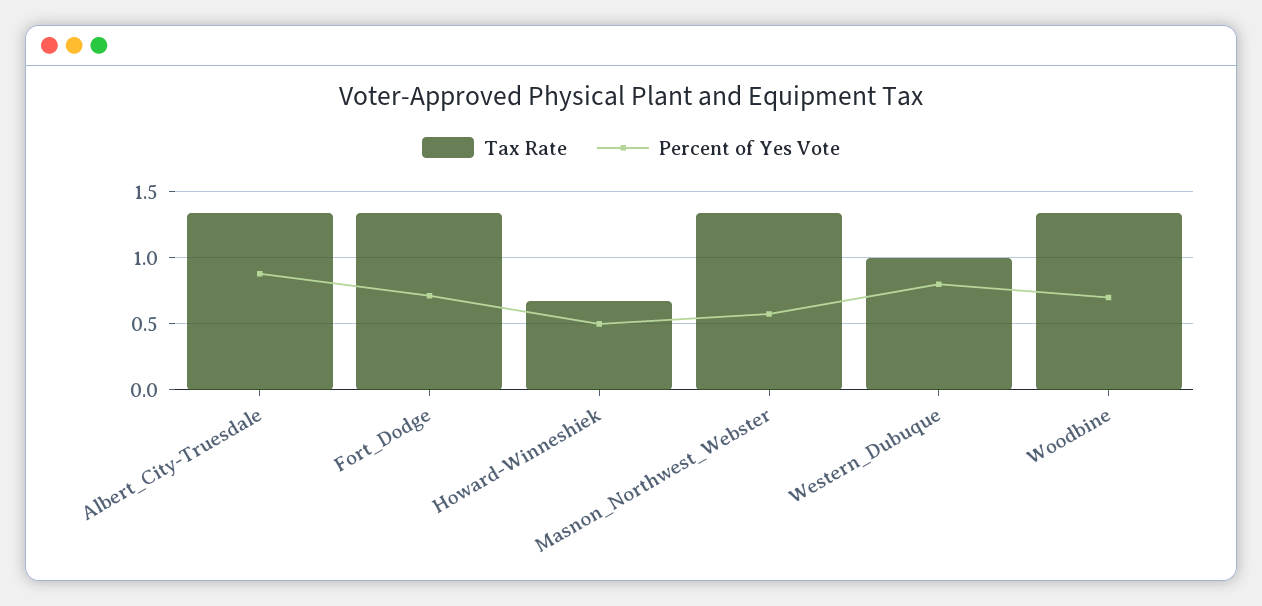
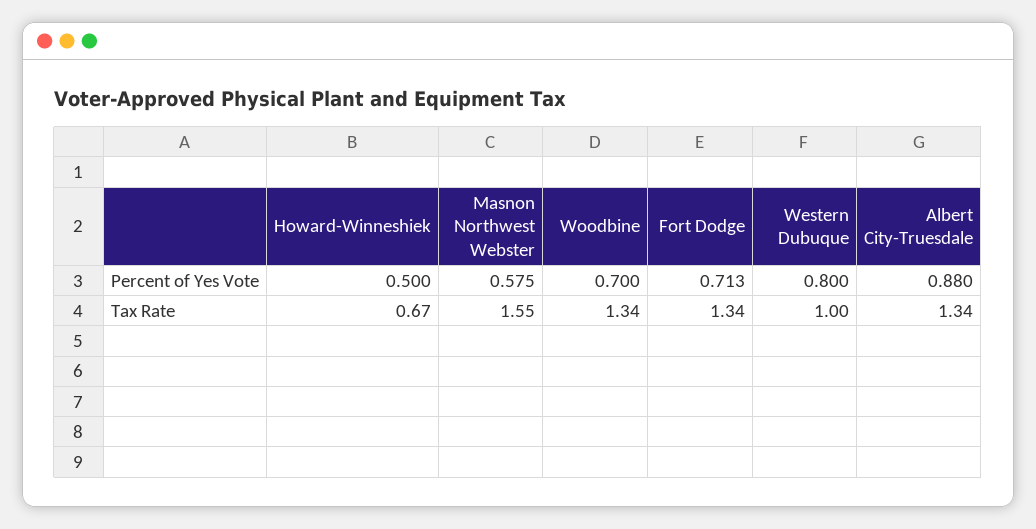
  {
    "Tax Rate": {
      "Albert_City-Truesdale": 1.34,
      "Fort_Dodge": 1.34,
      "Howard-Winneshiek": 0.67,
-     "Masnon_Northwest_Webster": 1.35,
+     "Masnon_Northwest_Webster": 1.55,
      "Western_Dubuque": 1,
      "Woodbine": 1.34
    },
    "Percent of Yes Vote": {
      "Albert_City-Truesdale": 0.88,
      "Fort_Dodge": 0.713,
      "Howard-Winneshiek": 0.5,
      "Masnon_Northwest_Webster": 0.575,
      "Western_Dubuque": 0.8,
      "Woodbine": 0.7
    }
  }

